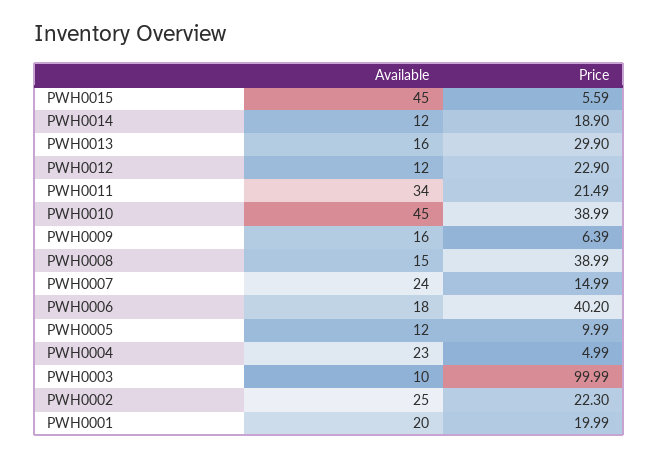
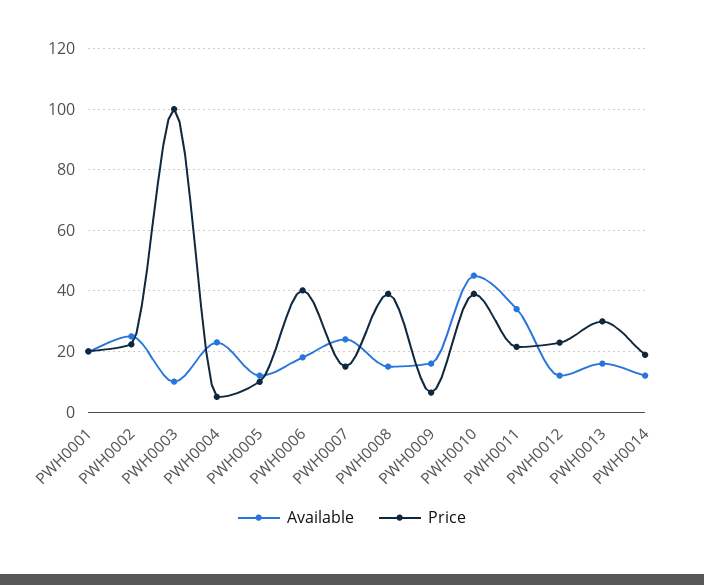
  {
    "Available": {
-     "PWH0015": 45,
      "PWH0014": 12,
      "PWH0013": 16,
      "PWH0012": 12,
      "PWH0011": 34,
      "PWH0010": 45,
      "PWH0009": 16,
      "PWH0008": 15,
      "PWH0007": 24,
      "PWH0006": 18,
      "PWH0005": 12,
      "PWH0004": 23,
      "PWH0003": 10,
      "PWH0002": 25,
      "PWH0001": 20
    },
    "Price": {
-     "PWH0015": 5.59,
      "PWH0014": 18.9,
      "PWH0013": 29.9,
      "PWH0012": 22.9,
      "PWH0011": 21.49,
      "PWH0010": 38.99,
      "PWH0009": 6.39,
      "PWH0008": 38.99,
      "PWH0007": 14.99,
      "PWH0006": 40.2,
      "PWH0005": 9.99,
      "PWH0004": 4.99,
      "PWH0003": 99.99,
      "PWH0002": 22.3,
      "PWH0001": 19.99
    }
  }

